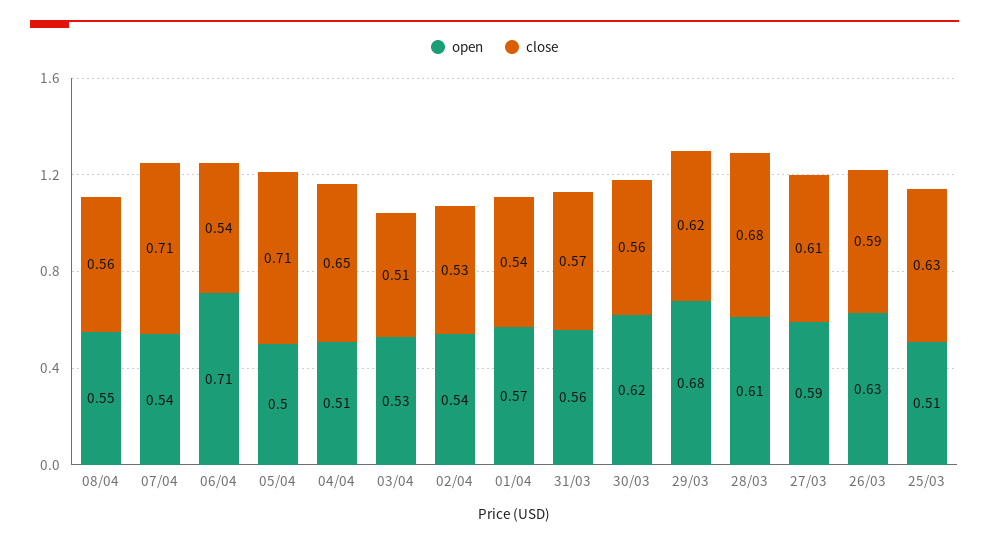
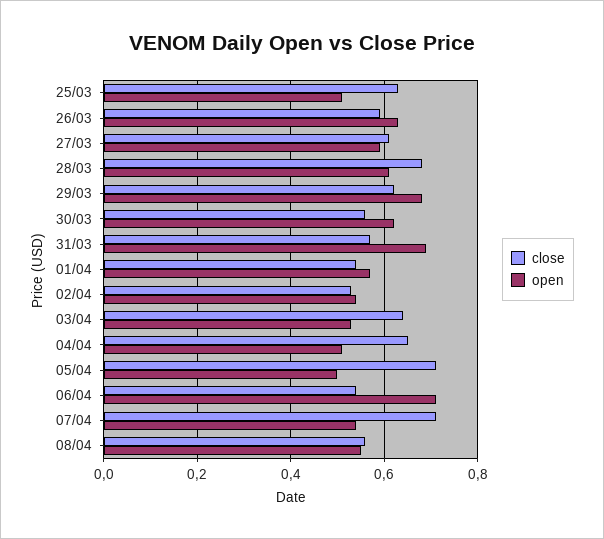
  {
    "open": {
      "08/04": 0.55,
      "07/04": 0.54,
      "06/04": 0.71,
      "05/04": 0.5,
      "04/04": 0.51,
      "03/04": 0.53,
      "02/04": 0.54,
      "01/04": 0.57,
-     "31/03": 0.56,
+     "31/03": 0.7,
      "30/03": 0.62,
      "29/03": 0.68,
      "28/03": 0.61,
      "27/03": 0.59,
      "26/03": 0.63,
      "25/03": 0.51
    },
    "close": {
      "08/04": 0.56,
      "07/04": 0.71,
      "06/04": 0.54,
      "05/04": 0.71,
      "04/04": 0.65,
-     "03/04": 0.51,
+     "03/04": 0.65,
      "02/04": 0.53,
      "01/04": 0.54,
      "31/03": 0.57,
      "30/03": 0.56,
      "29/03": 0.62,
      "28/03": 0.68,
      "27/03": 0.61,
      "26/03": 0.59,
      "25/03": 0.63
    }
  }

